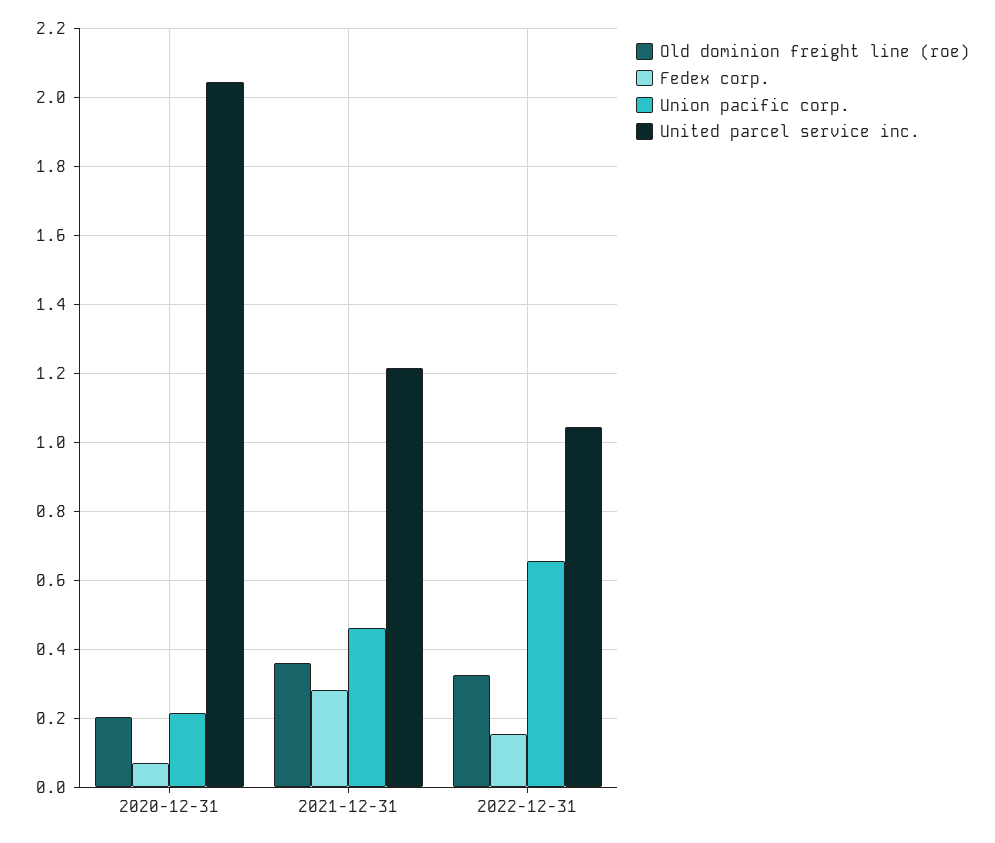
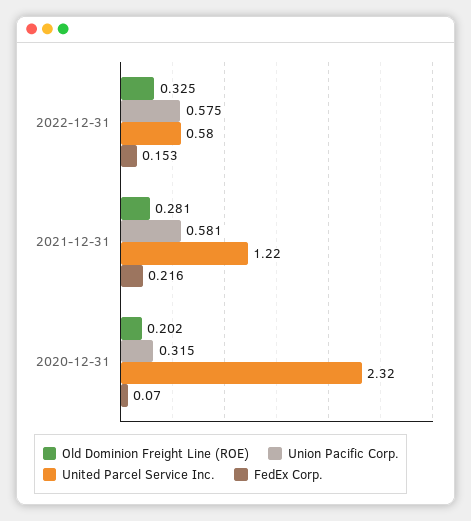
  {
    "Old dominion freight line (roe)": {
      "2020-12-31": 0.202,
-     "2021-12-31": 0.36,
+     "2021-12-31": 0.281,
      "2022-12-31": 0.325
    },
    "Fedex corp.": {
      "2020-12-31": 0.07,
-     "2021-12-31": 0.28,
+     "2021-12-31": 0.216,
      "2022-12-31": 0.153
    },
    "Union pacific corp.": {
-     "2020-12-31": 0.22,
+     "2020-12-31": 0.315,
-     "2021-12-31": 0.46,
+     "2021-12-31": 0.581,
-     "2022-12-31": 0.66
+     "2022-12-31": 0.575
    },
    "United parcel service inc.": {
-     "2020-12-31": 2.04,
+     "2020-12-31": 2.32,
      "2021-12-31": 1.22,
-     "2022-12-31": 1.04
+     "2022-12-31": 0.58
    }
  }

